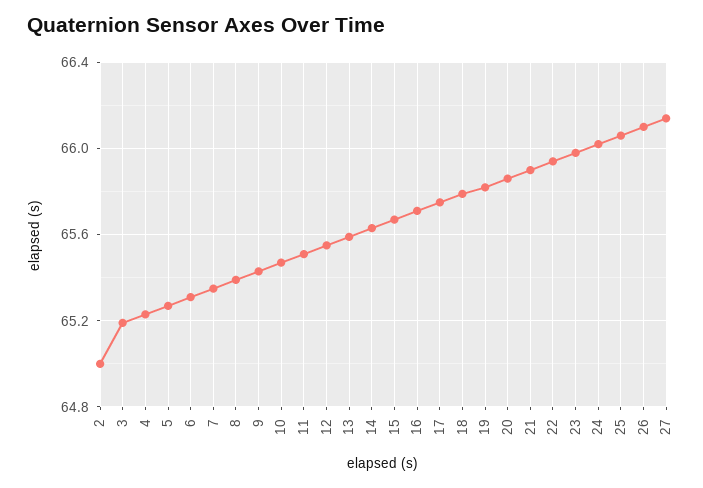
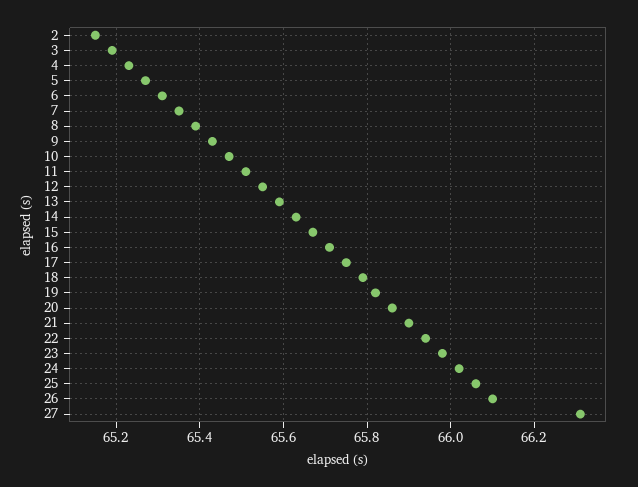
  {
-   "2": 65,
+   "2": 65.15,
    "3": 65.2,
    "4": 65.25,
    "5": 65.25,
    "6": 65.3,
    "7": 65.35,
    "8": 65.4,
    "9": 65.45,
    "10": 65.45,
    "11": 65.5,
    "12": 65.55,
    "13": 65.6,
    "14": 65.65,
    "15": 65.65,
    "16": 65.7,
    "17": 65.75,
    "18": 65.8,
    "19": 65.8,
    "20": 65.85,
    "21": 65.9,
    "22": 65.95,
    "23": 66,
    "24": 66,
    "25": 66.05,
    "26": 66.1,
-   "27": 66.15
+   "27": 66.3
  }

